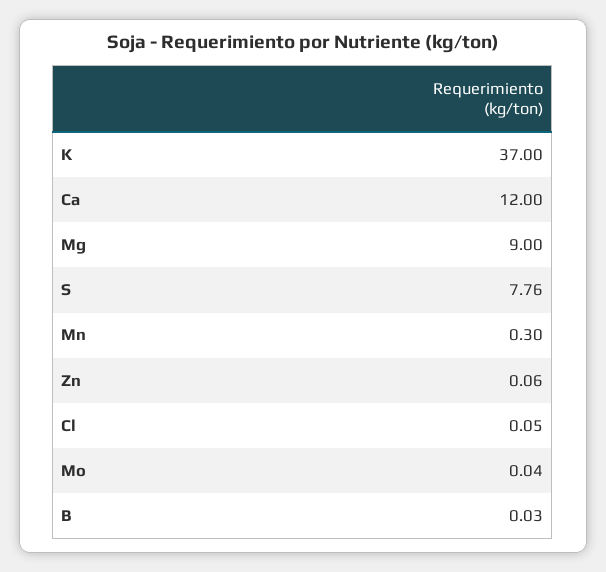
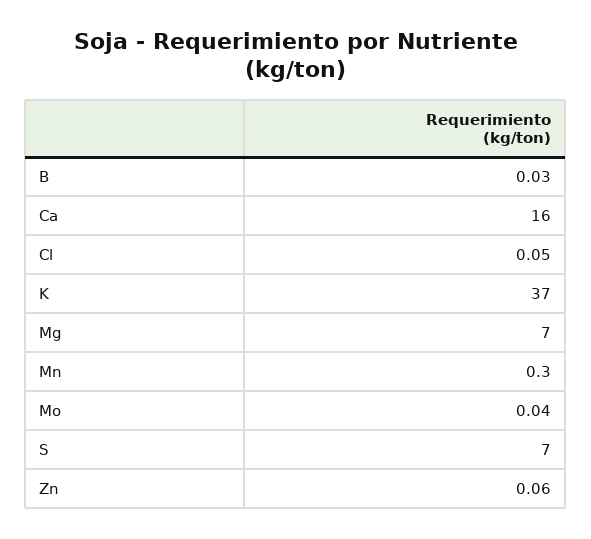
  {
    "K": 37,
-   "Ca": 12,
+   "Ca": 16,
-   "Mg": 9,
+   "Mg": 7,
-   "S": 7.76,
+   "S": 7,
    "Mn": 0.3,
    "Zn": 0.06,
    "Cl": 0.05,
    "Mo": 0.04,
    "B": 0.03
  }

